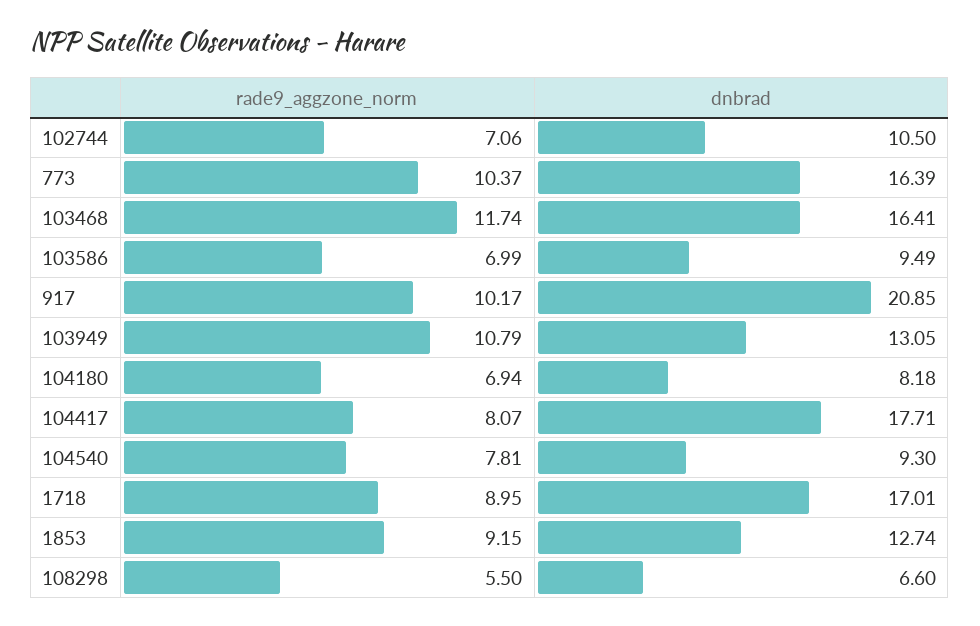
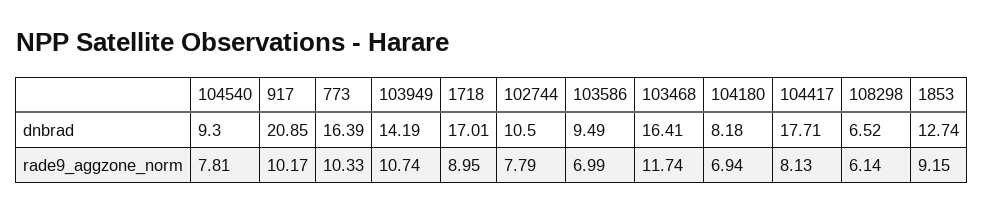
  {
    "rade9_aggzone_norm": {
-     "102744": 7.06,
+     "102744": 7.79,
-     "773": 10.37,
+     "773": 10.33,
      "103468": 11.74,
      "103586": 6.99,
      "917": 10.17,
-     "103949": 10.79,
+     "103949": 10.74,
      "104180": 6.94,
-     "104417": 8.07,
+     "104417": 8.13,
      "104540": 7.81,
      "1718": 8.95,
      "1853": 9.15,
-     "108298": 5.5
+     "108298": 6.14
    },
    "dnbrad": {
      "102744": 10.5,
      "773": 16.39,
      "103468": 16.41,
      "103586": 9.49,
      "917": 20.85,
-     "103949": 13.05,
+     "103949": 14.19,
      "104180": 8.18,
      "104417": 17.71,
      "104540": 9.3,
      "1718": 17.01,
      "1853": 12.74,
-     "108298": 6.6
+     "108298": 6.52
    }
  }

